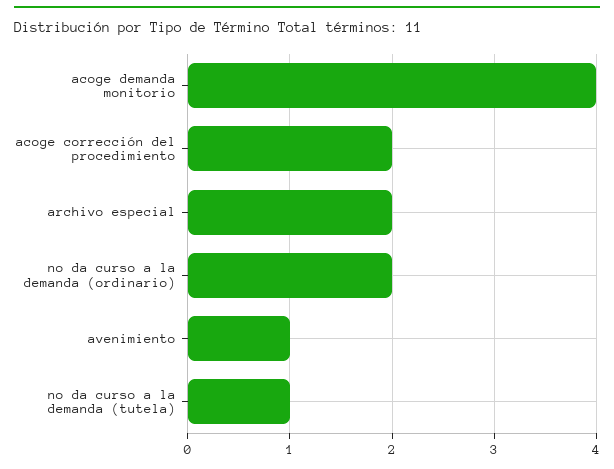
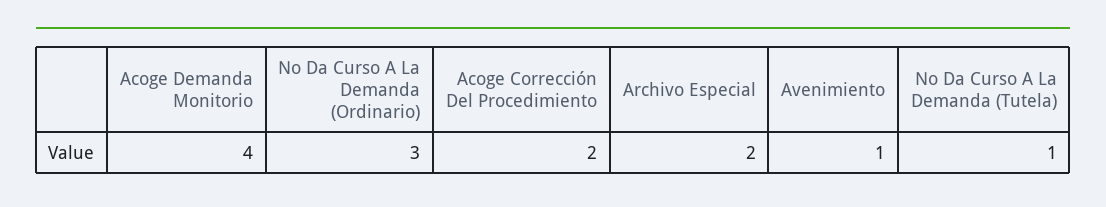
  {
    "acoge demanda monitorio": 4,
    "acoge corrección del procedimiento": 2,
    "archivo especial": 2,
-   "no da curso a la demanda (ordinario)": 2,
+   "no da curso a la demanda (ordinario)": 3,
    "avenimiento": 1,
    "no da curso a la demanda (tutela)": 1
  }

